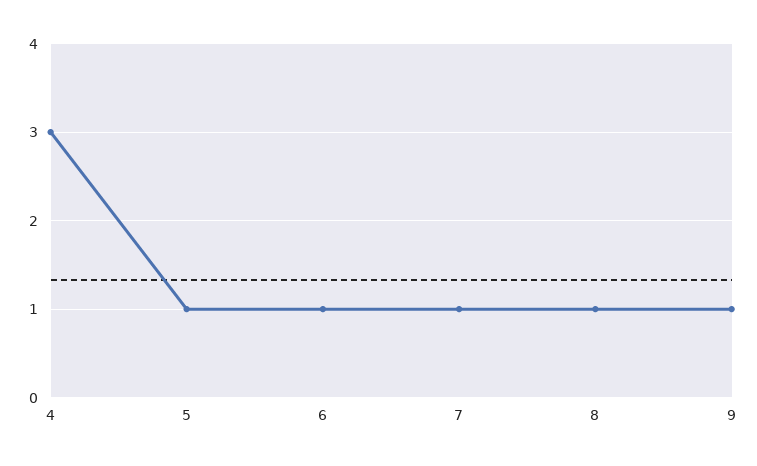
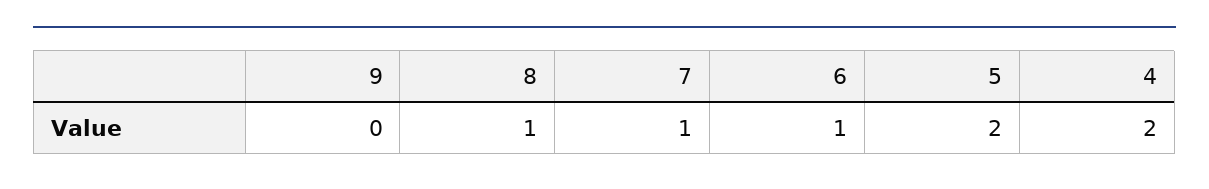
  {
-   "4": 3,
+   "4": 2,
-   "5": 1,
+   "5": 2,
    "6": 1,
    "7": 1,
    "8": 1,
-   "9": 1
+   "9": 0
  }

